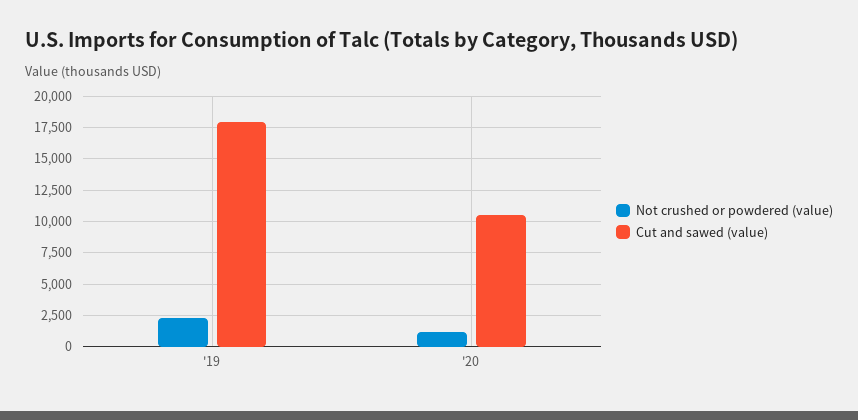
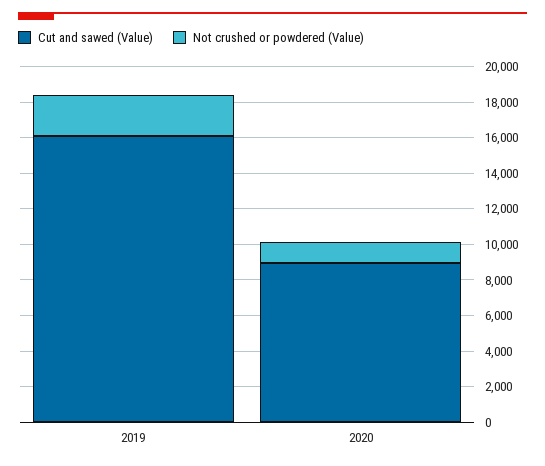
  {
    "Not crushed or powdered (value)": {
      "'19": 2500,
      "'20": 1000
    },
    "Cut and sawed (value)": {
-     "'19": 18000,
+     "'19": 16000,
-     "'20": 10500
+     "'20": 9000
    }
  }

